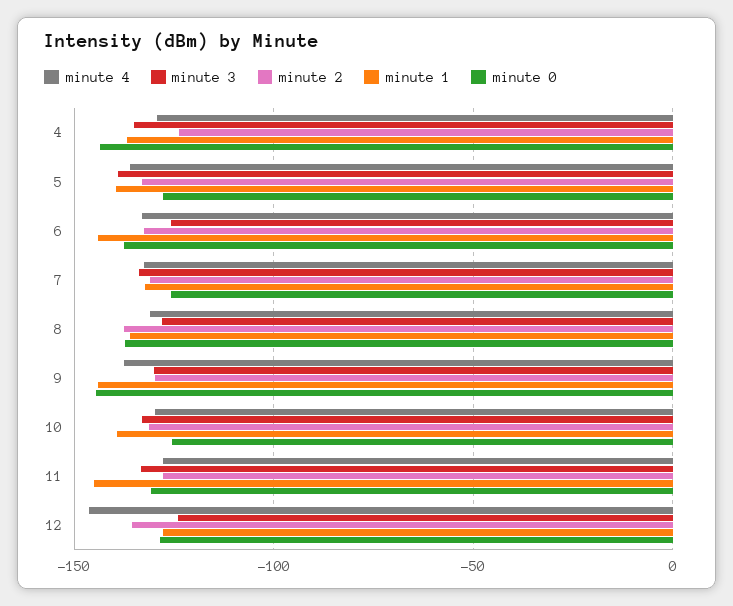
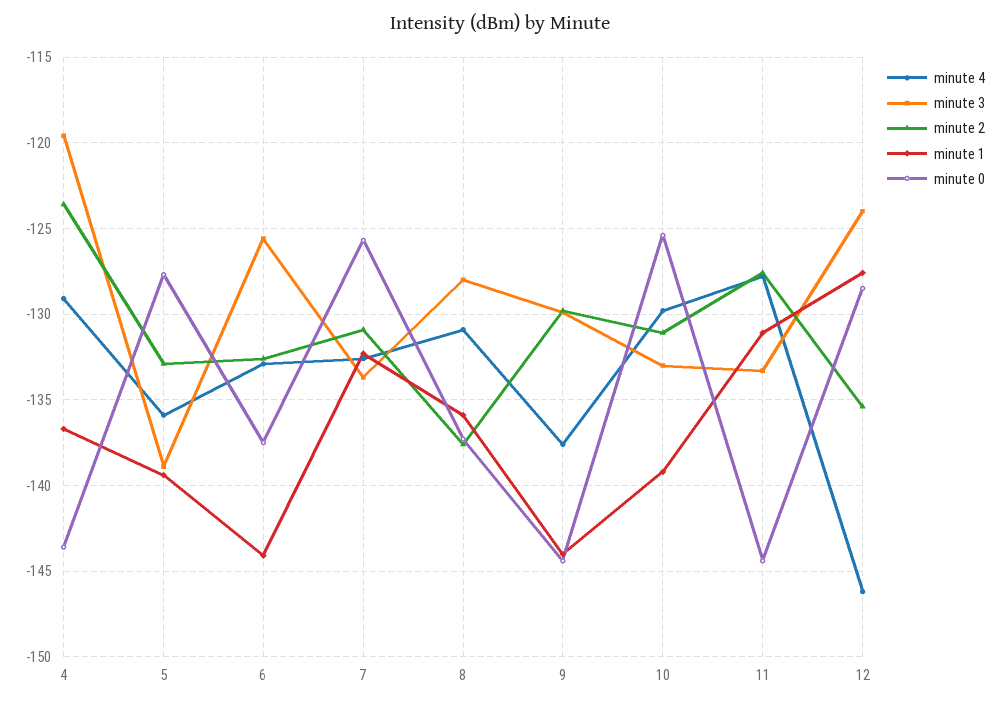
  {
    "minute 4": {
      "4": -129,
      "5": -136,
      "6": -133,
      "7": -132.5,
      "8": -131,
      "9": -137.5,
      "10": -130,
      "11": -128,
      "12": -146
    },
    "minute 3": {
-     "4": -135,
+     "4": -119.5,
      "5": -139,
      "6": -125.5,
      "7": -133.5,
      "8": -128,
      "9": -130,
      "10": -133,
      "11": -133.5,
      "12": -124
    },
    "minute 2": {
      "4": -123.5,
      "5": -133,
      "6": -132.5,
      "7": -131,
      "8": -137.5,
      "9": -130,
      "10": -131,
      "11": -127.5,
      "12": -135.5
    },
    "minute 1": {
      "4": -136.5,
      "5": -139.5,
      "6": -144,
      "7": -132.5,
      "8": -136,
      "9": -144,
      "10": -139,
-     "11": -145,
+     "11": -131,
      "12": -127.5
    },
    "minute 0": {
      "4": -143.5,
      "5": -127.5,
      "6": -137.5,
      "7": -125.5,
      "8": -137.5,
      "9": -144.5,
      "10": -125.5,
-     "11": -130,
+     "11": -144.5,
      "12": -128.5
    }
  }

